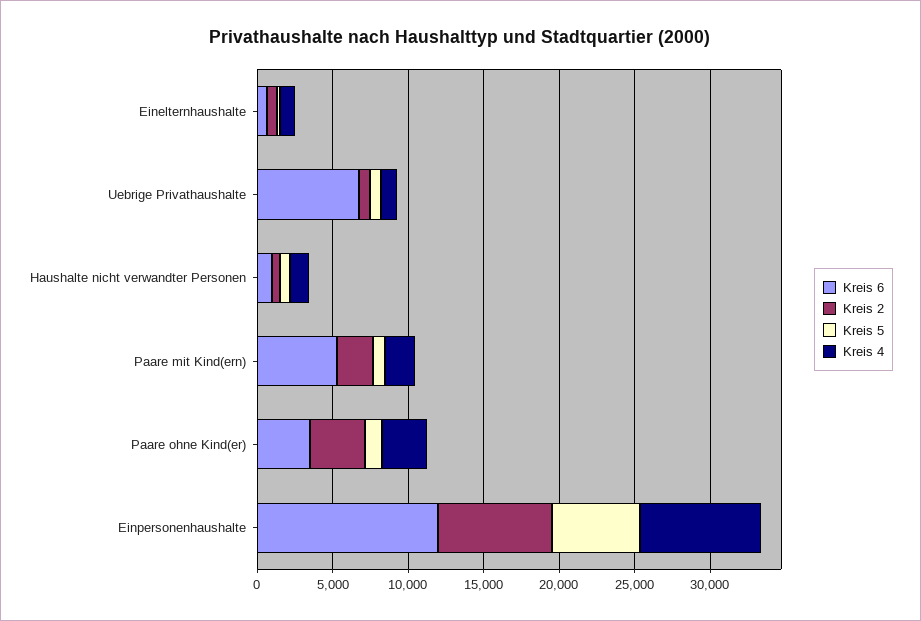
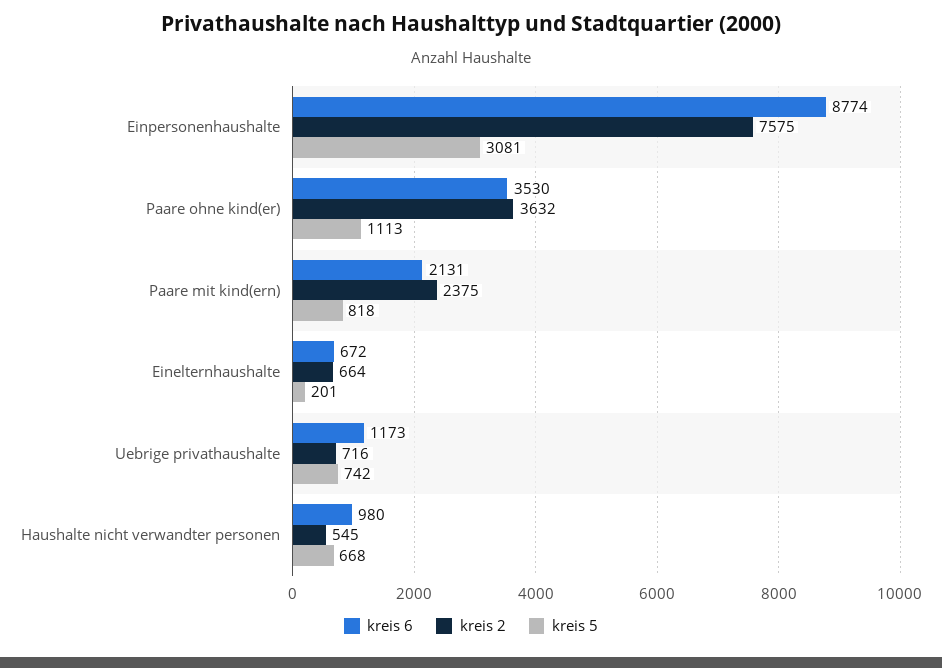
  {
    "Kreis 6": {
      "Einelternhaushalte": 672,
-     "Uebrige Privathaushalte": 7000,
+     "Uebrige Privathaushalte": 1173,
      "Haushalte nicht verwandter Personen": 980,
-     "Paare mit Kind(ern)": 5000,
+     "Paare mit Kind(ern)": 2131,
      "Paare ohne Kind(er)": 3530,
-     "Einpersonenhaushalte": 12000
+     "Einpersonenhaushalte": 8774
    },
    "Kreis 2": {
      "Einelternhaushalte": 664,
      "Uebrige Privathaushalte": 716,
      "Haushalte nicht verwandter Personen": 545,
      "Paare mit Kind(ern)": 2375,
      "Paare ohne Kind(er)": 3632,
      "Einpersonenhaushalte": 7575
    },
    "Kreis 5": {
      "Einelternhaushalte": 201,
      "Uebrige Privathaushalte": 742,
      "Haushalte nicht verwandter Personen": 668,
      "Paare mit Kind(ern)": 818,
      "Paare ohne Kind(er)": 1113,
-     "Einpersonenhaushalte": 6000
+     "Einpersonenhaushalte": 3081
-   },
+   }
-   "Kreis 4": {
-     "Einelternhaushalte": 1000,
-     "Uebrige Privathaushalte": 1000,
-     "Haushalte nicht verwandter Personen": 1000,
-     "Paare mit Kind(ern)": 2000,
-     "Paare ohne Kind(er)": 3000,
-     "Einpersonenhaushalte": 8000
-   }
  }

